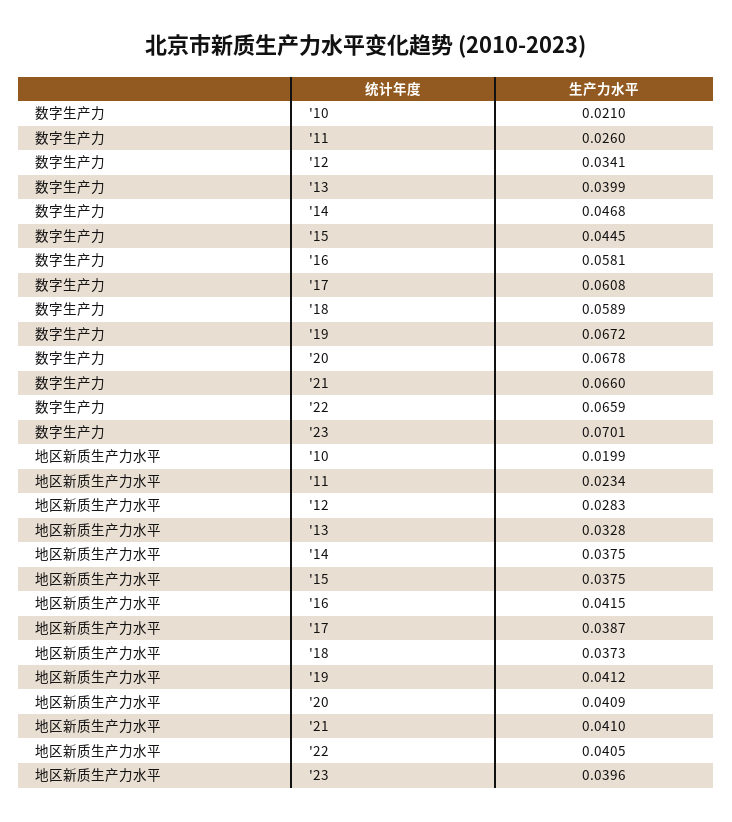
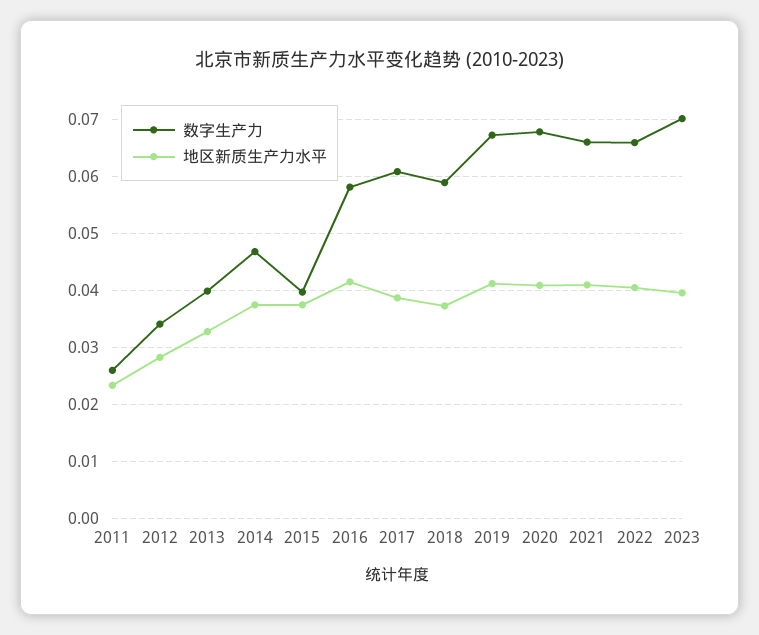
  {
    "数字生产力": {
-     "'10": 0.021,
      "'11": 0.026,
      "'12": 0.0341,
      "'13": 0.0399,
      "'14": 0.0468,
-     "'15": 0.0445,
+     "'15": 0.04,
      "'16": 0.0581,
      "'17": 0.0608,
      "'18": 0.0589,
      "'19": 0.0672,
      "'20": 0.0678,
      "'21": 0.066,
      "'22": 0.0659,
      "'23": 0.0701
    },
    "地区新质生产力水平": {
-     "'10": 0.0199,
      "'11": 0.0234,
      "'12": 0.0283,
      "'13": 0.0328,
      "'14": 0.0375,
      "'15": 0.0375,
      "'16": 0.0415,
      "'17": 0.0387,
      "'18": 0.0373,
      "'19": 0.0412,
      "'20": 0.0409,
      "'21": 0.041,
      "'22": 0.0405,
      "'23": 0.0396
    }
  }

